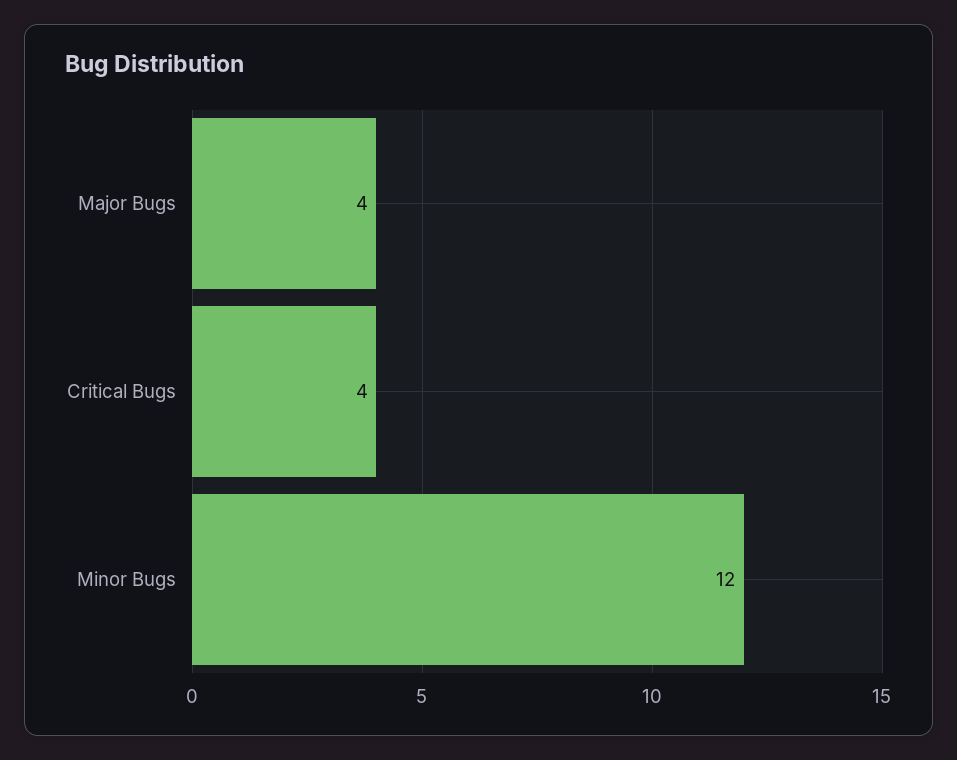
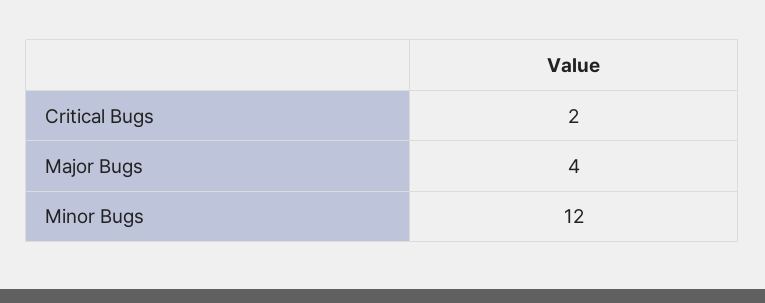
  {
    "Major Bugs": 4,
-   "Critical Bugs": 4,
+   "Critical Bugs": 2,
    "Minor Bugs": 12
  }

